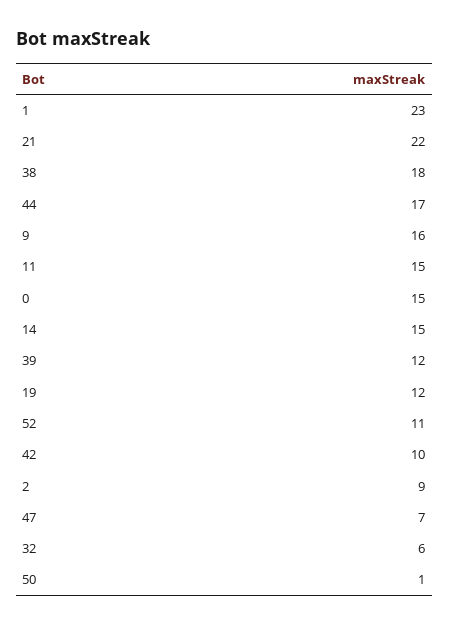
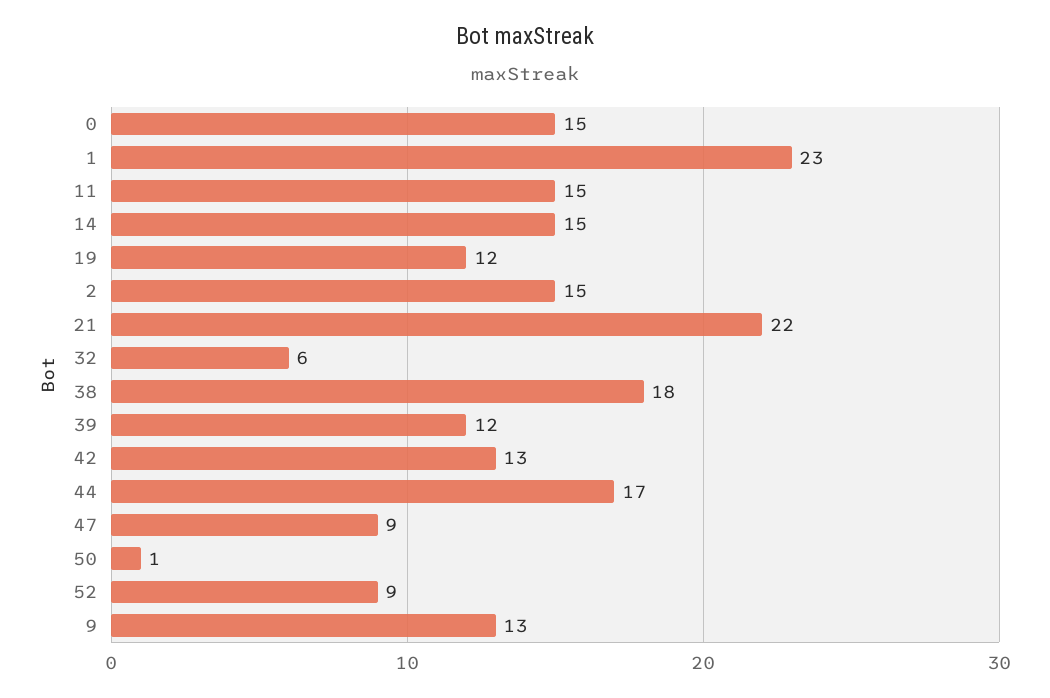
  {
    "1": 23,
    "21": 22,
    "38": 18,
    "44": 17,
-   "9": 16,
+   "9": 13,
    "11": 15,
    "0": 15,
    "14": 15,
    "39": 12,
    "19": 12,
-   "52": 11,
+   "52": 9,
-   "42": 10,
+   "42": 13,
-   "2": 9,
+   "2": 15,
-   "47": 7,
+   "47": 9,
    "32": 6,
    "50": 1
  }

